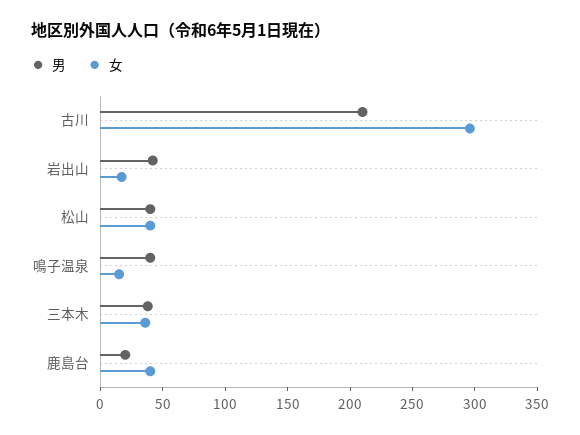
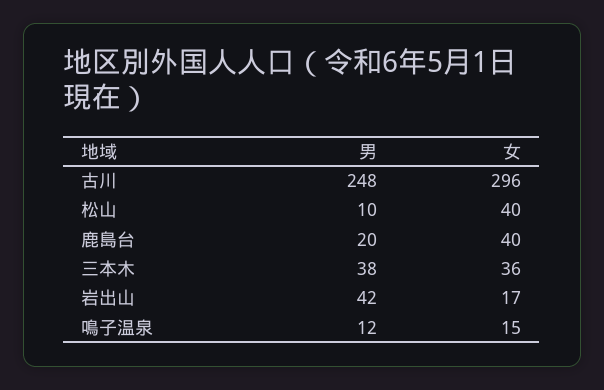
  {
    "男": {
-     "古川": 210,
+     "古川": 248,
      "岩出山": 42,
-     "松山": 40,
+     "松山": 10,
-     "鳴子温泉": 40,
+     "鳴子温泉": 12,
      "三本木": 38,
      "鹿島台": 20
    },
    "女": {
      "古川": 296,
      "岩出山": 17,
      "松山": 40,
      "鳴子温泉": 15,
      "三本木": 36,
      "鹿島台": 40
    }
  }

